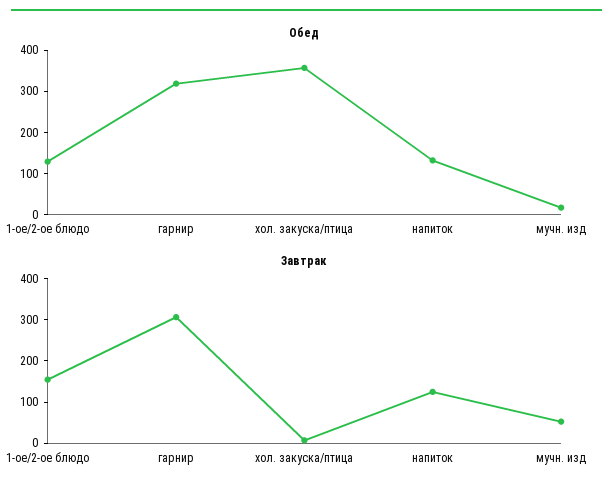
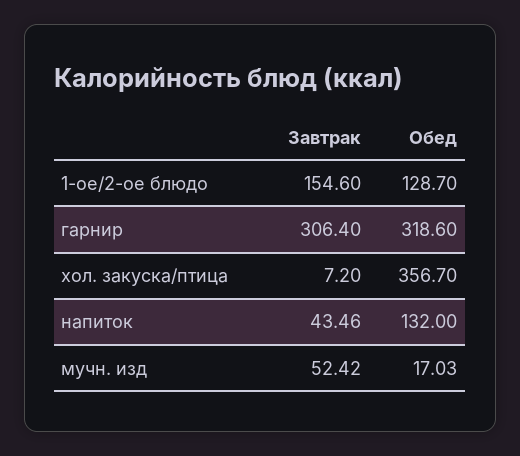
  {
    "Обед": {
      "1-ое/2-ое блюдо": 128.7,
      "гарнир": 318.6,
      "хол. закуска/птица": 356.7,
      "напиток": 132,
      "мучн. изд": 17.03
    },
    "Завтрак": {
      "1-ое/2-ое блюдо": 154.6,
      "гарнир": 306.4,
      "хол. закуска/птица": 7.2,
-     "напиток": 120,
+     "напиток": 43.46,
      "мучн. изд": 52.42
    }
  }

